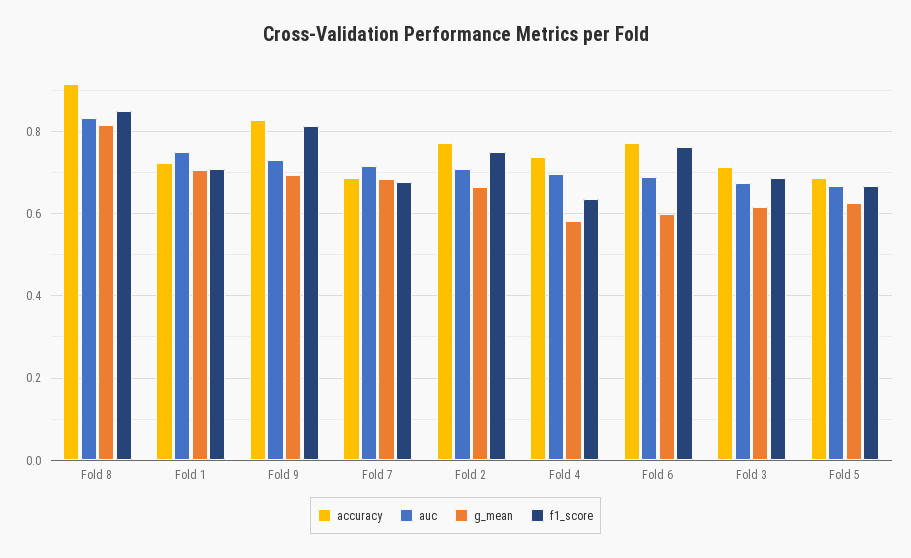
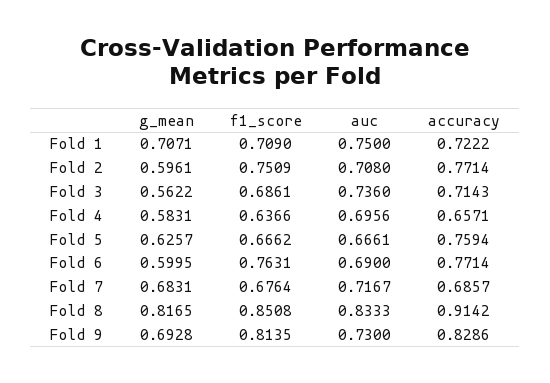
  {
    "accuracy": {
      "Fold 8": 0.9142,
      "Fold 1": 0.7222,
      "Fold 9": 0.8286,
      "Fold 7": 0.6857,
      "Fold 2": 0.7714,
-     "Fold 4": 0.74,
+     "Fold 4": 0.6571,
      "Fold 6": 0.7714,
      "Fold 3": 0.7143,
-     "Fold 5": 0.68
+     "Fold 5": 0.7594
    },
    "auc": {
      "Fold 8": 0.8333,
      "Fold 1": 0.75,
      "Fold 9": 0.73,
      "Fold 7": 0.7167,
      "Fold 2": 0.708,
      "Fold 4": 0.6956,
      "Fold 6": 0.69,
-     "Fold 3": 0.68,
+     "Fold 3": 0.736,
      "Fold 5": 0.6661
    },
    "g_mean": {
      "Fold 8": 0.8165,
      "Fold 1": 0.7071,
      "Fold 9": 0.6928,
      "Fold 7": 0.6831,
-     "Fold 2": 0.66,
+     "Fold 2": 0.5961,
      "Fold 4": 0.5831,
      "Fold 6": 0.5995,
-     "Fold 3": 0.62,
+     "Fold 3": 0.5622,
      "Fold 5": 0.6257
    },
    "f1_score": {
      "Fold 8": 0.8508,
      "Fold 1": 0.709,
      "Fold 9": 0.8135,
      "Fold 7": 0.6764,
      "Fold 2": 0.7509,
      "Fold 4": 0.6366,
      "Fold 6": 0.7631,
      "Fold 3": 0.6861,
      "Fold 5": 0.6662
    }
  }

